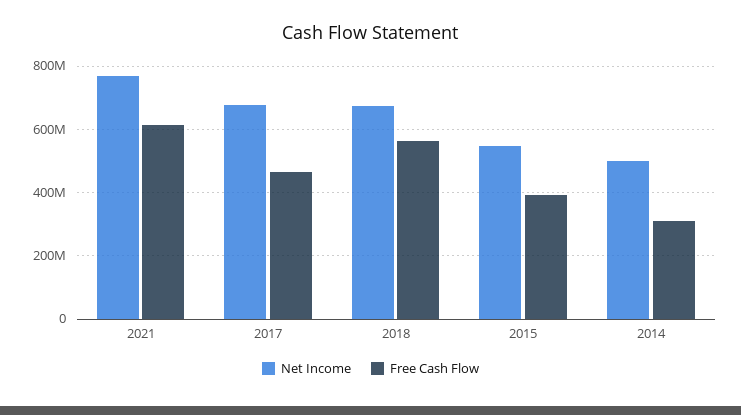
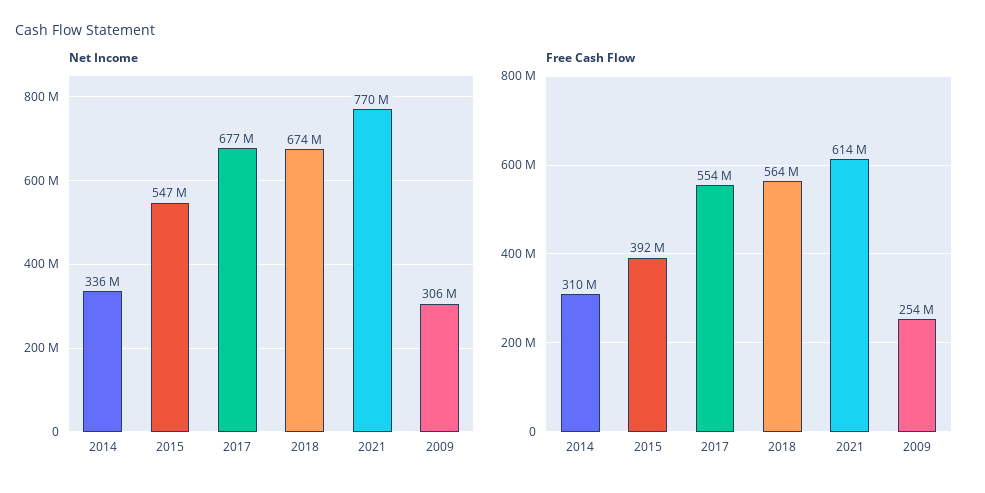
  {
    "Net Income": {
      "2021": 770000000,
      "2017": 677000000,
      "2018": 674000000,
      "2015": 547000000,
-     "2014": 500000000
+     "2014": 336000000,
+     "2009": 306000000
    },
    "Free Cash Flow": {
      "2021": 614000000,
-     "2017": 460000000,
+     "2017": 554000000,
      "2018": 564000000,
      "2015": 392000000,
-     "2014": 310000000
+     "2014": 310000000,
+     "2009": 254000000
    }
  }

